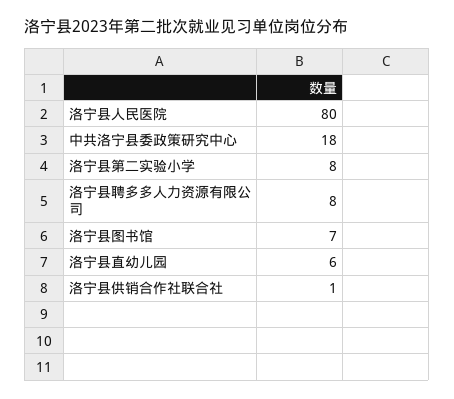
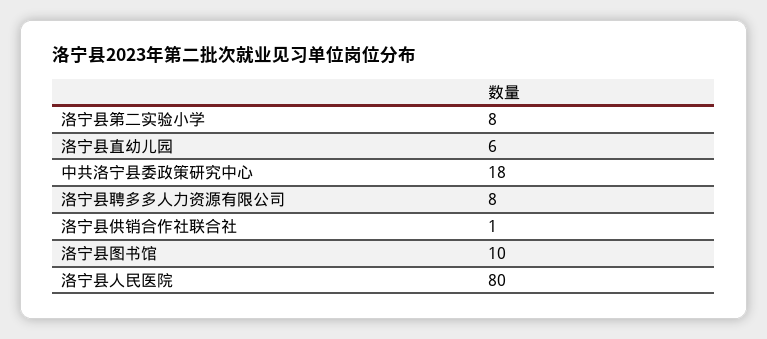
  {
    "洛宁县人民医院": 80,
    "中共洛宁县委政策研究中心": 18,
    "洛宁县第二实验小学": 8,
    "洛宁县聘多多人力资源有限公司": 8,
-   "洛宁县图书馆": 7,
+   "洛宁县图书馆": 10,
    "洛宁县直幼儿园": 6,
    "洛宁县供销合作社联合社": 1
  }

